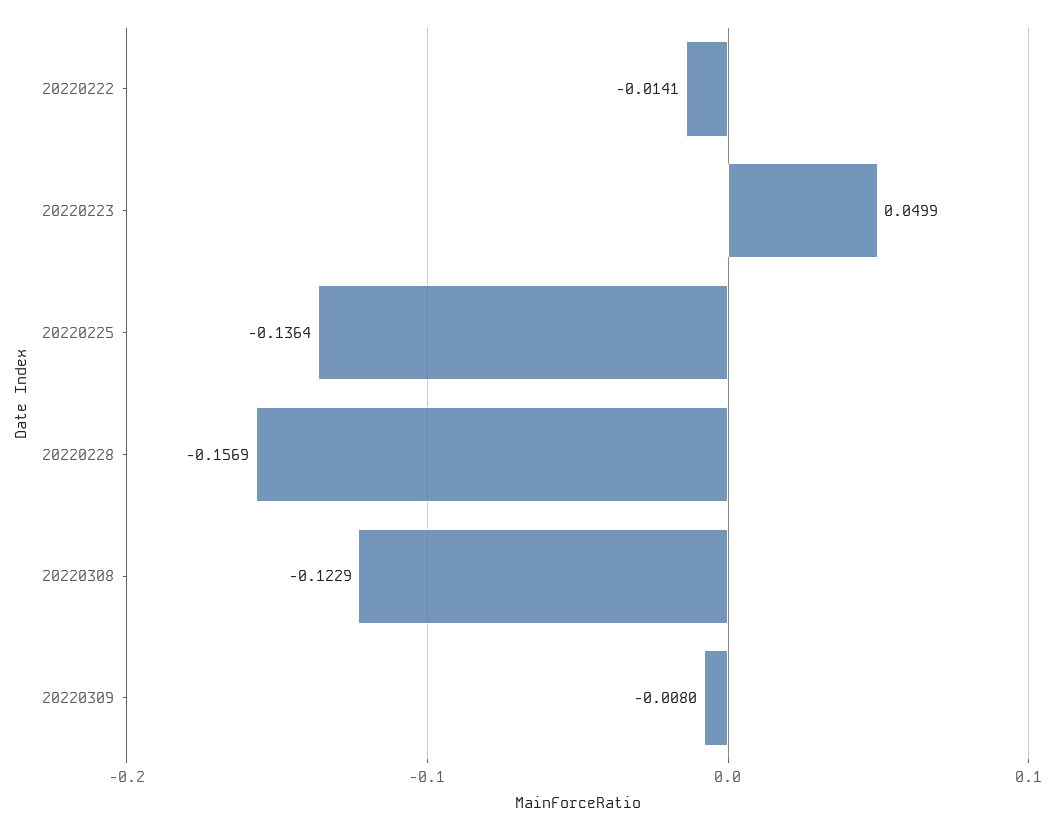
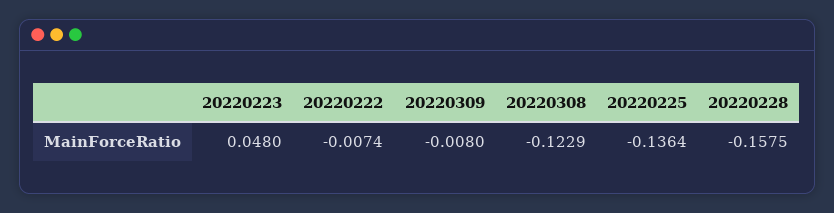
  {
-   "20220222": -0.0141,
+   "20220222": -0.0074,
-   "20220223": 0.0499,
+   "20220223": 0.048,
    "20220225": -0.1364,
-   "20220228": -0.1569,
+   "20220228": -0.1575,
    "20220308": -0.1229,
    "20220309": -0.008
  }

